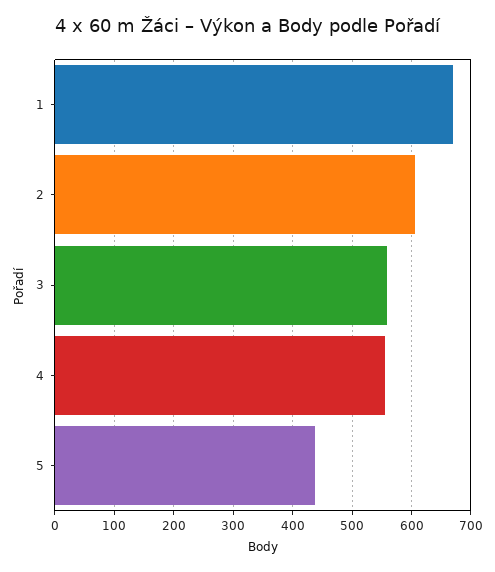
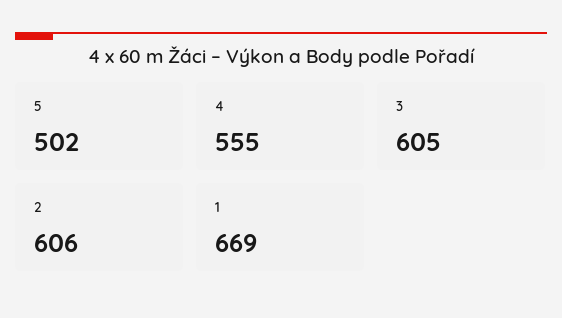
  {
    "1": 669,
    "2": 606,
-   "3": 560,
+   "3": 605,
    "4": 555,
-   "5": 440
+   "5": 502
  }

